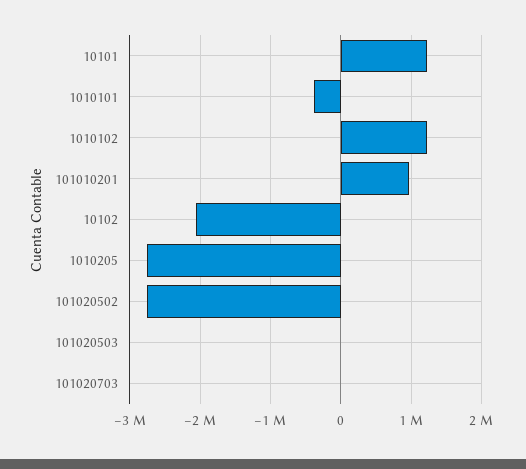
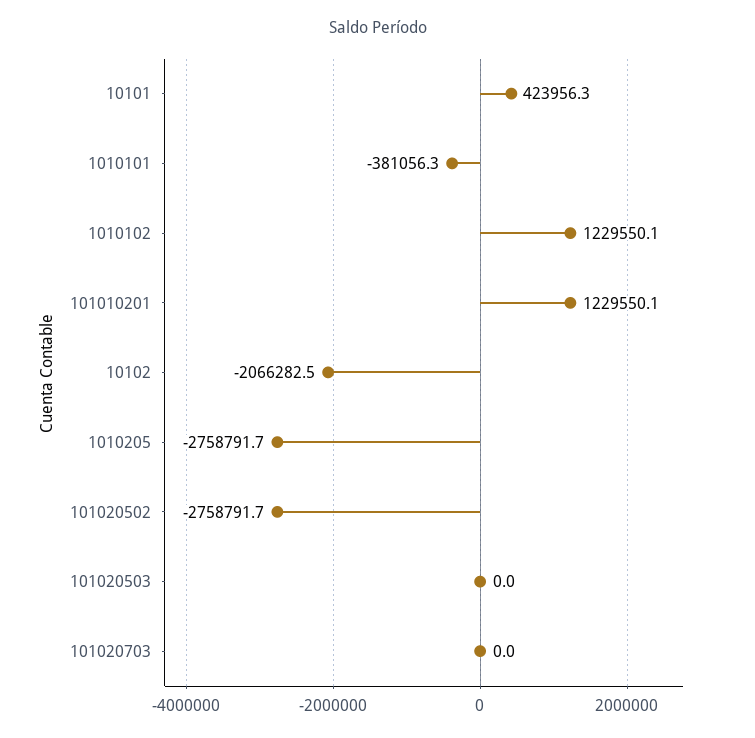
  {
-   "10101": 1200000,
+   "10101": 423956.3,
    "1010101": -381056.3,
    "1010102": 1229550.1,
-   "101010201": 1000000,
+   "101010201": 1229550.1,
    "10102": -2066282.5,
    "1010205": -2758791.7,
    "101020502": -2758791.7,
    "101020503": 0,
    "101020703": 0
  }

